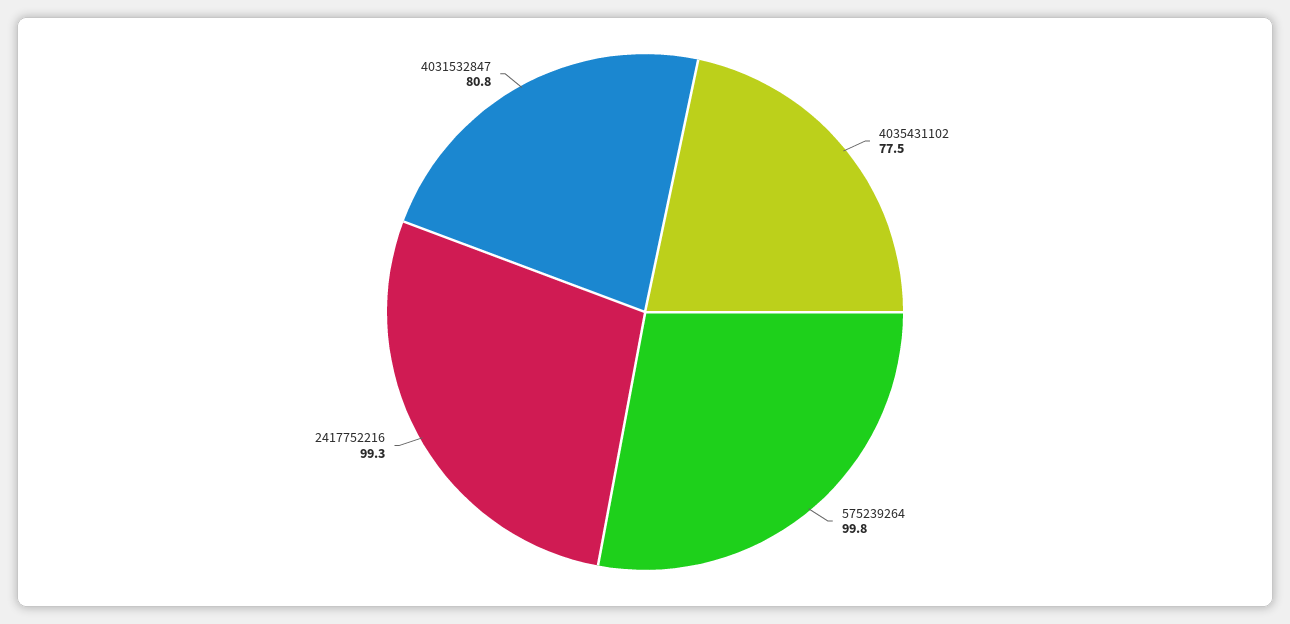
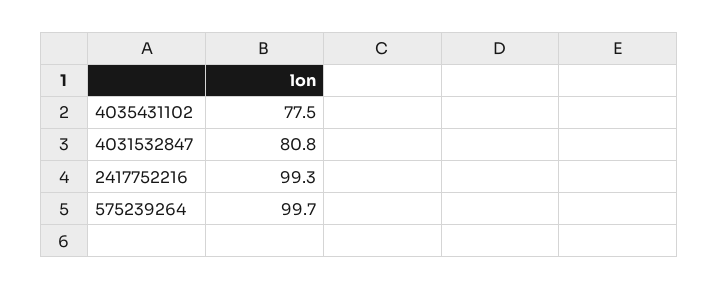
  {
    "4035431102": 77.5,
-   "575239264": 99.8,
+   "575239264": 99.7,
    "2417752216": 99.3,
    "4031532847": 80.8
  }

